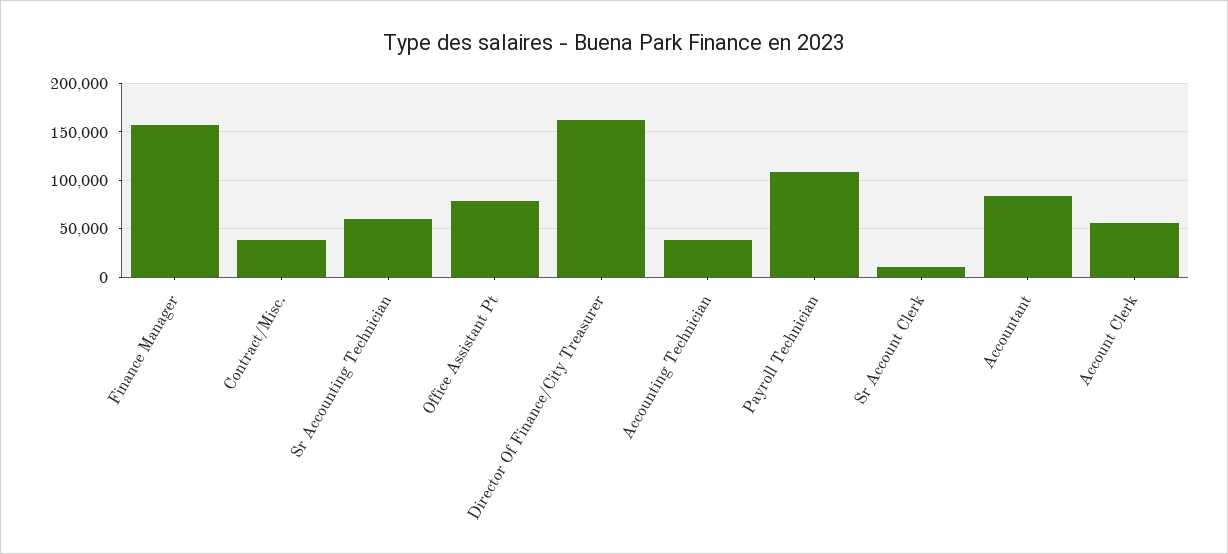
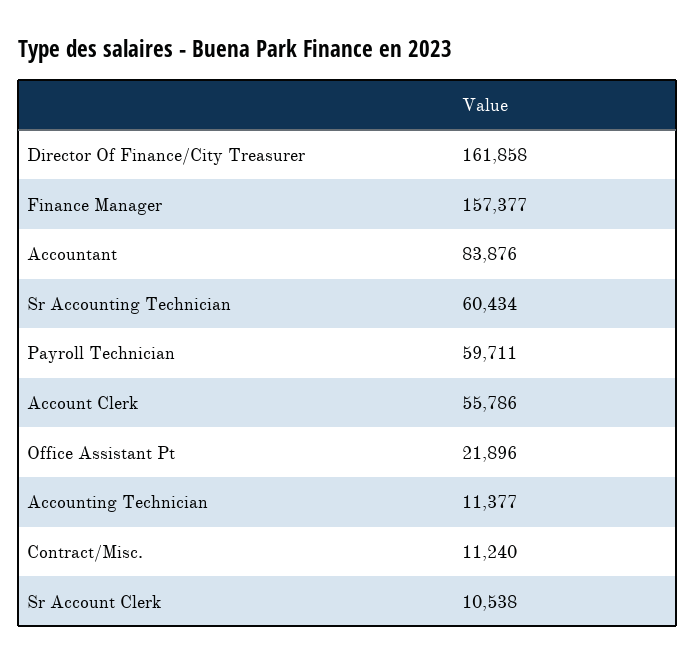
  {
    "Finance Manager": 157377,
-   "Contract/Misc.": 40000,
+   "Contract/Misc.": 11240,
    "Sr Accounting Technician": 60434,
-   "Office Assistant Pt": 80000,
+   "Office Assistant Pt": 21896,
    "Director Of Finance/City Treasurer": 161858,
-   "Accounting Technician": 40000,
+   "Accounting Technician": 11377,
-   "Payroll Technician": 110000,
+   "Payroll Technician": 59711,
    "Sr Account Clerk": 10538,
    "Accountant": 83876,
    "Account Clerk": 55786
  }

